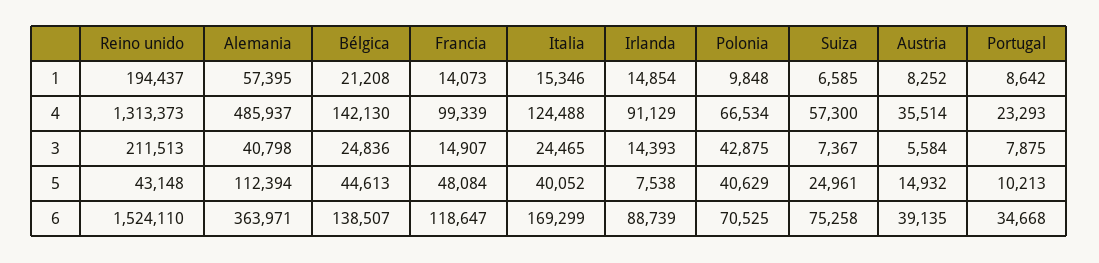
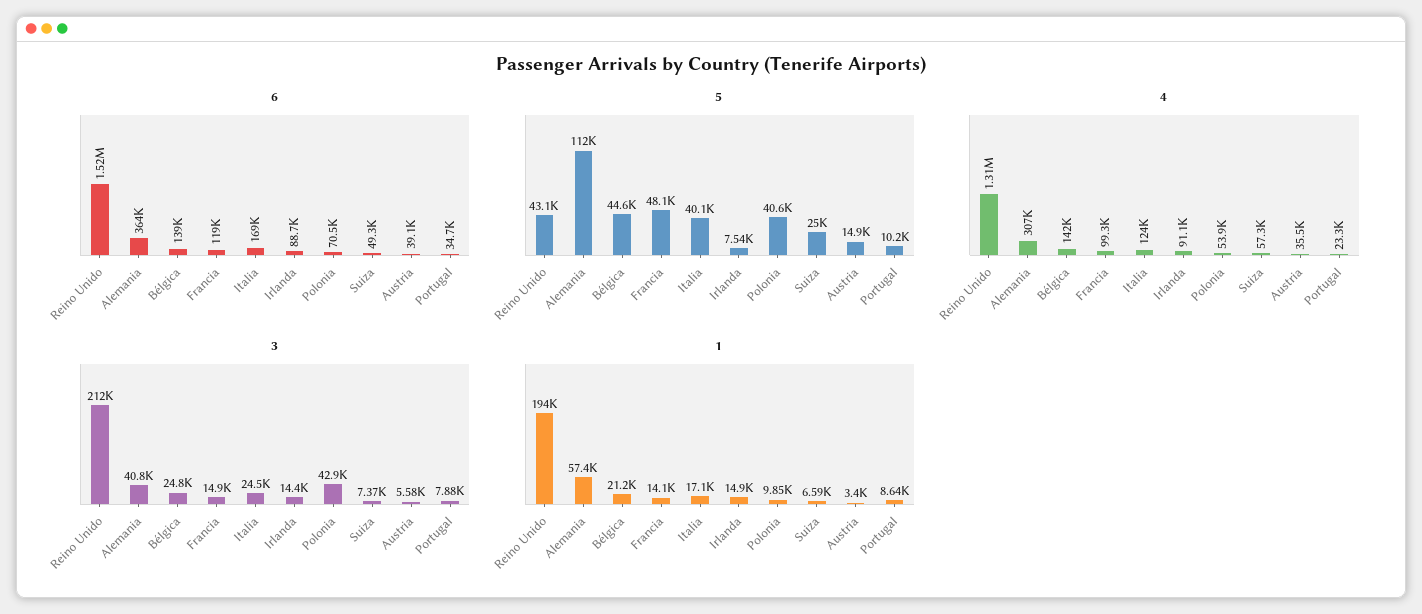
  {
    "1": {
      "Reino unido": 194437,
      "Alemania": 57395,
      "Bélgica": 21208,
      "Francia": 14073,
-     "Italia": 15346,
+     "Italia": 17100,
      "Irlanda": 14854,
      "Polonia": 9848,
      "Suiza": 6585,
-     "Austria": 8252,
+     "Austria": 3400,
      "Portugal": 8642
    },
    "4": {
      "Reino unido": 1313373,
-     "Alemania": 485937,
+     "Alemania": 307000,
      "Bélgica": 142130,
      "Francia": 99339,
      "Italia": 124488,
      "Irlanda": 91129,
-     "Polonia": 66534,
+     "Polonia": 53900,
      "Suiza": 57300,
      "Austria": 35514,
      "Portugal": 23293
    },
    "3": {
      "Reino unido": 211513,
      "Alemania": 40798,
      "Bélgica": 24836,
      "Francia": 14907,
      "Italia": 24465,
      "Irlanda": 14393,
      "Polonia": 42875,
      "Suiza": 7367,
      "Austria": 5584,
      "Portugal": 7875
    },
    "5": {
      "Reino unido": 43148,
      "Alemania": 112394,
      "Bélgica": 44613,
      "Francia": 48084,
      "Italia": 40052,
      "Irlanda": 7538,
      "Polonia": 40629,
      "Suiza": 24961,
      "Austria": 14932,
      "Portugal": 10213
    },
    "6": {
      "Reino unido": 1524110,
      "Alemania": 363971,
      "Bélgica": 138507,
      "Francia": 118647,
      "Italia": 169299,
      "Irlanda": 88739,
      "Polonia": 70525,
-     "Suiza": 75258,
+     "Suiza": 49300,
      "Austria": 39135,
      "Portugal": 34668
    }
  }

